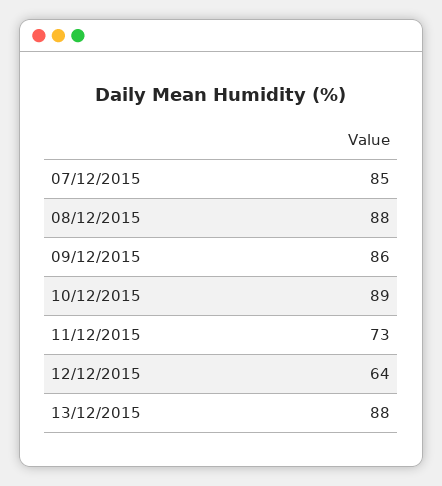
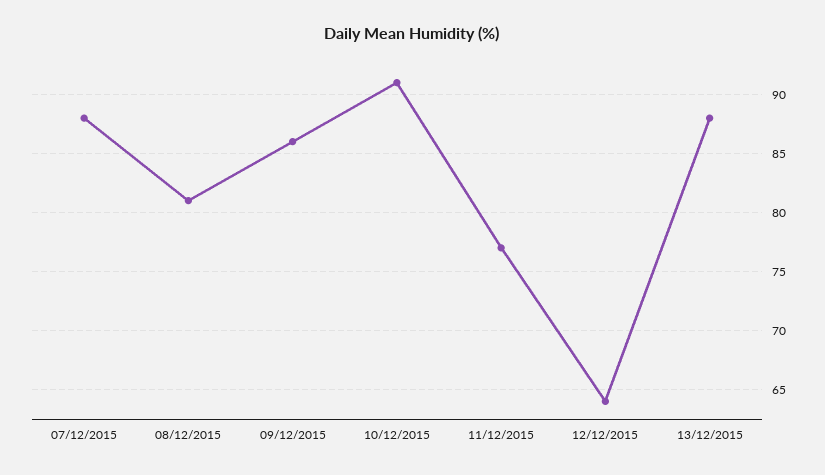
  {
-   "07/12/2015": 85,
+   "07/12/2015": 88,
-   "08/12/2015": 88,
+   "08/12/2015": 81,
    "09/12/2015": 86,
-   "10/12/2015": 89,
+   "10/12/2015": 91,
-   "11/12/2015": 73,
+   "11/12/2015": 77,
    "12/12/2015": 64,
    "13/12/2015": 88
  }

